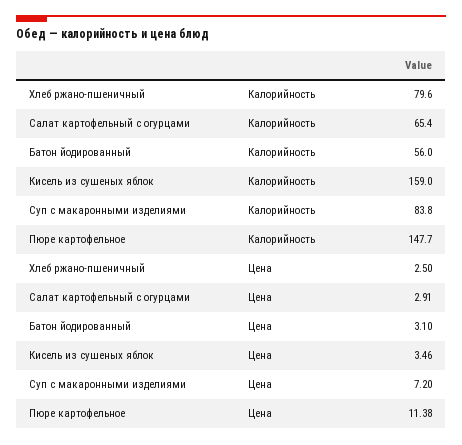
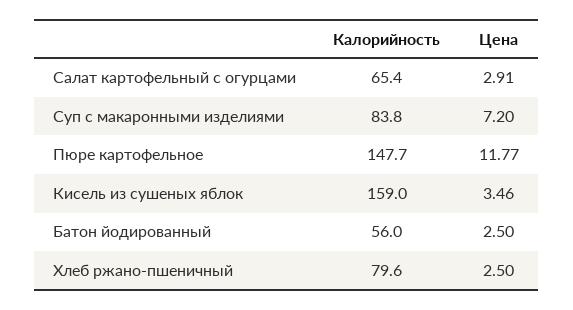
  {
    "Хлеб ржано-пшеничный": {
      "Калорийность": 79.6,
      "Цена": 2.5
    },
    "Салат картофельный с огурцами": {
      "Калорийность": 65.4,
      "Цена": 2.91
    },
    "Батон йодированный": {
      "Калорийность": 56,
-     "Цена": 3.1
+     "Цена": 2.5
    },
    "Кисель из сушеных яблок": {
      "Калорийность": 159,
      "Цена": 3.46
    },
    "Суп с макаронными изделиями": {
      "Калорийность": 83.8,
      "Цена": 7.2
    },
    "Пюре картофельное": {
      "Калорийность": 147.7,
-     "Цена": 11.38
+     "Цена": 11.77
    }
  }

